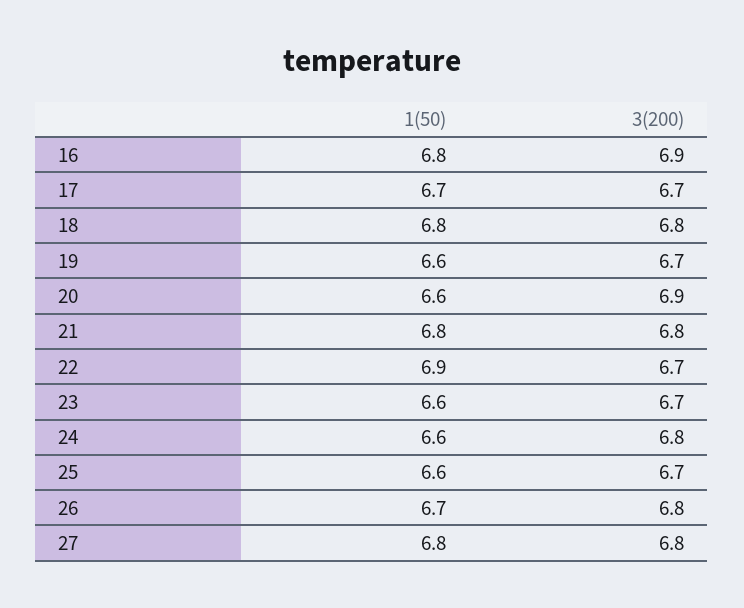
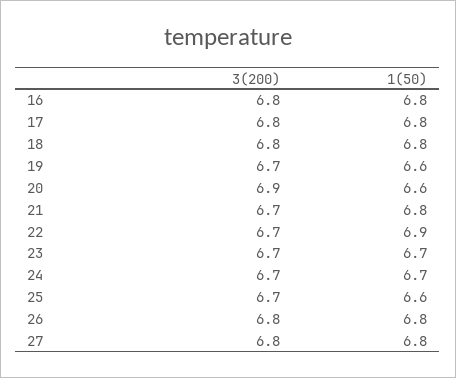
  {
    "1(50)": {
      "16": 6.8,
-     "17": 6.7,
+     "17": 6.8,
      "18": 6.8,
      "19": 6.6,
      "20": 6.6,
      "21": 6.8,
      "22": 6.9,
-     "23": 6.6,
+     "23": 6.7,
-     "24": 6.6,
+     "24": 6.7,
      "25": 6.6,
-     "26": 6.7,
+     "26": 6.8,
      "27": 6.8
    },
    "3(200)": {
-     "16": 6.9,
+     "16": 6.8,
-     "17": 6.7,
+     "17": 6.8,
      "18": 6.8,
      "19": 6.7,
      "20": 6.9,
-     "21": 6.8,
+     "21": 6.7,
      "22": 6.7,
      "23": 6.7,
-     "24": 6.8,
+     "24": 6.7,
      "25": 6.7,
      "26": 6.8,
      "27": 6.8
    }
  }

